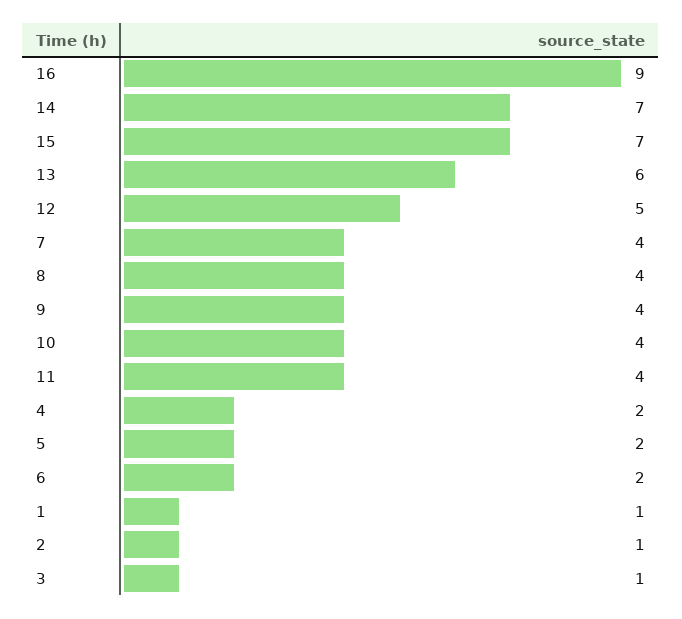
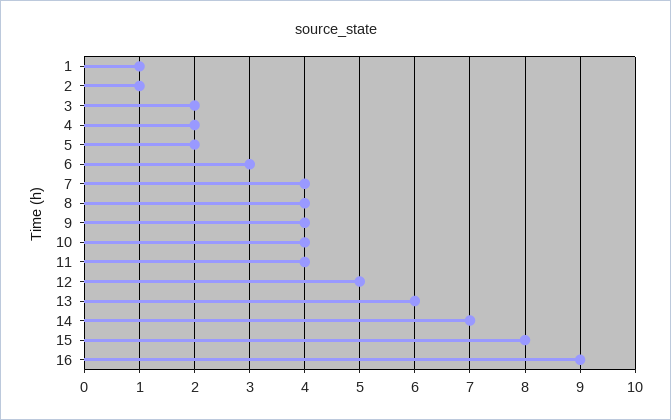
  {
    "16": 9,
    "14": 7,
-   "15": 7,
+   "15": 8,
    "13": 6,
    "12": 5,
    "7": 4,
    "8": 4,
    "9": 4,
    "10": 4,
    "11": 4,
    "4": 2,
    "5": 2,
-   "6": 2,
+   "6": 3,
    "1": 1,
    "2": 1,
-   "3": 1
+   "3": 2
  }

